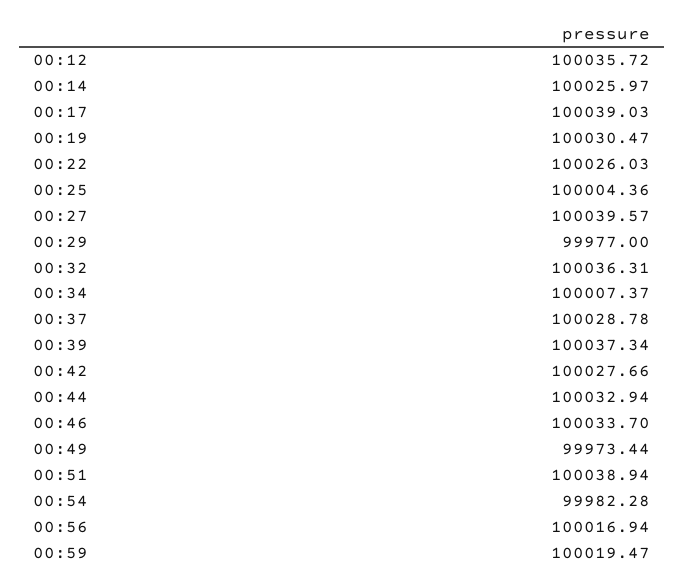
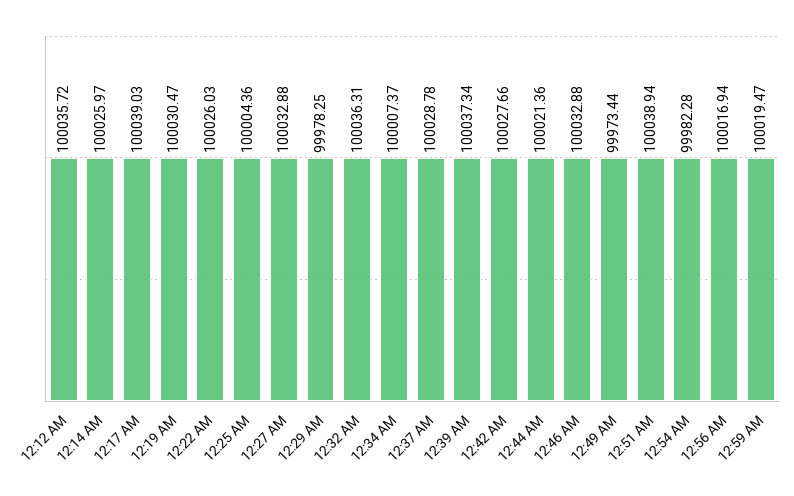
  {
    "00:12": 100035.72,
    "00:14": 100025.97,
    "00:17": 100039.03,
    "00:19": 100030.47,
    "00:22": 100026.03,
    "00:25": 100004.36,
-   "00:27": 100039.57,
+   "00:27": 100032.88,
-   "00:29": 99977,
+   "00:29": 99978.25,
    "00:32": 100036.31,
    "00:34": 100007.37,
    "00:37": 100028.78,
    "00:39": 100037.34,
    "00:42": 100027.66,
-   "00:44": 100032.94,
+   "00:44": 100021.36,
-   "00:46": 100033.7,
+   "00:46": 100032.88,
    "00:49": 99973.44,
    "00:51": 100038.94,
    "00:54": 99982.28,
    "00:56": 100016.94,
    "00:59": 100019.47
  }

